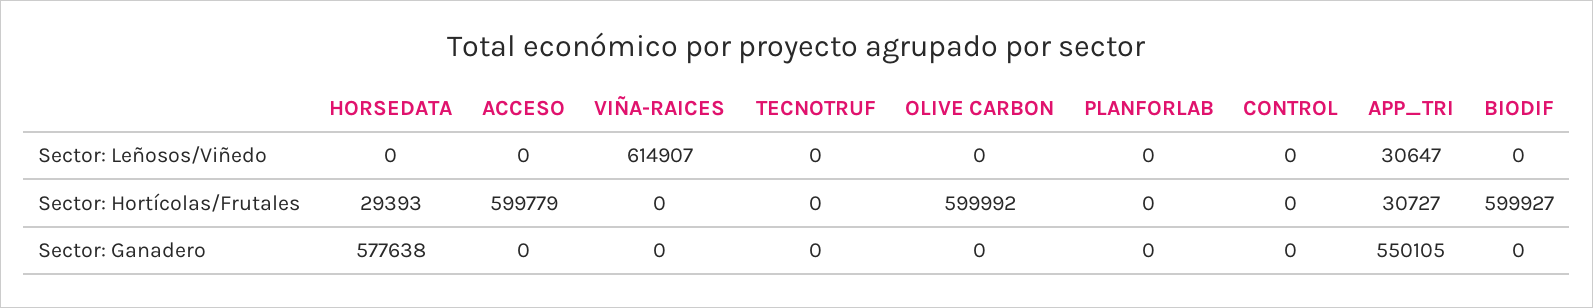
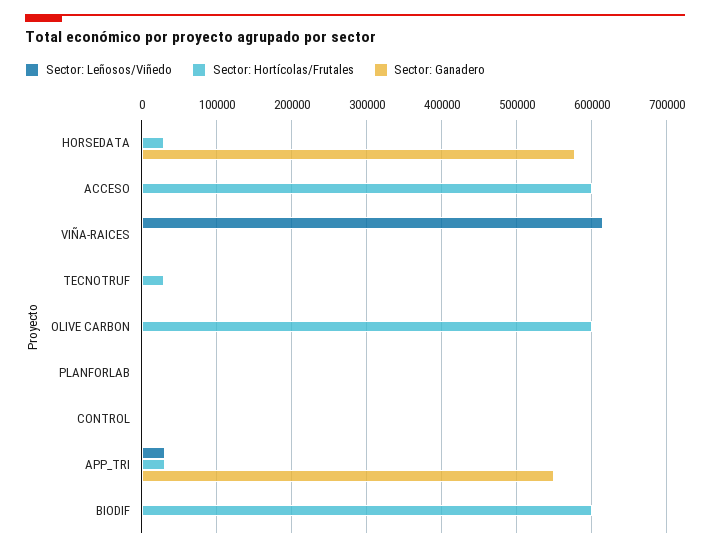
  {
    "Sector: Leñosos/Viñedo": {
      "HORSEDATA": 0,
      "ACCESO": 0,
      "VIÑA-RAICES": 614907,
      "TECNOTRUF": 0,
      "OLIVE CARBON": 0,
      "PLANFORLAB": 0,
      "CONTROL": 0,
      "APP_TRI": 30647,
      "BIODIF": 0
    },
    "Sector: Hortícolas/Frutales": {
      "HORSEDATA": 29393,
      "ACCESO": 599779,
      "VIÑA-RAICES": 0,
-     "TECNOTRUF": 0,
+     "TECNOTRUF": 30000,
      "OLIVE CARBON": 599992,
      "PLANFORLAB": 0,
      "CONTROL": 0,
      "APP_TRI": 30727,
      "BIODIF": 599927
    },
    "Sector: Ganadero": {
      "HORSEDATA": 577638,
      "ACCESO": 0,
      "VIÑA-RAICES": 0,
      "TECNOTRUF": 0,
      "OLIVE CARBON": 0,
      "PLANFORLAB": 0,
      "CONTROL": 0,
      "APP_TRI": 550105,
      "BIODIF": 0
    }
  }

